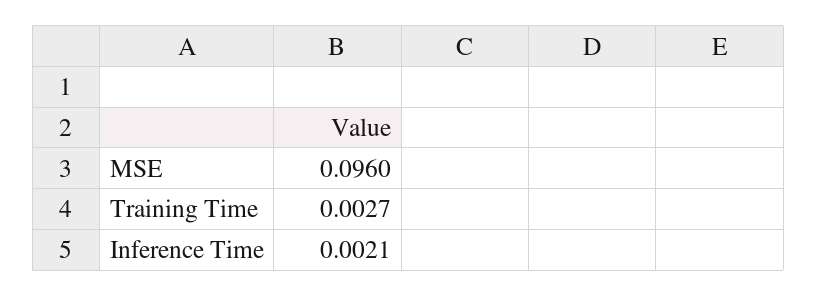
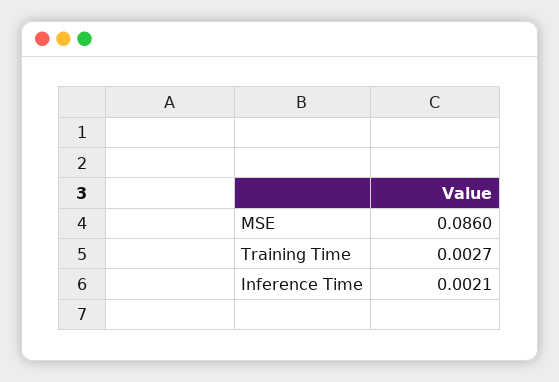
  {
-   "MSE": 0.096,
+   "MSE": 0.086,
    "Training Time": 0.0027,
    "Inference Time": 0.0021
  }

